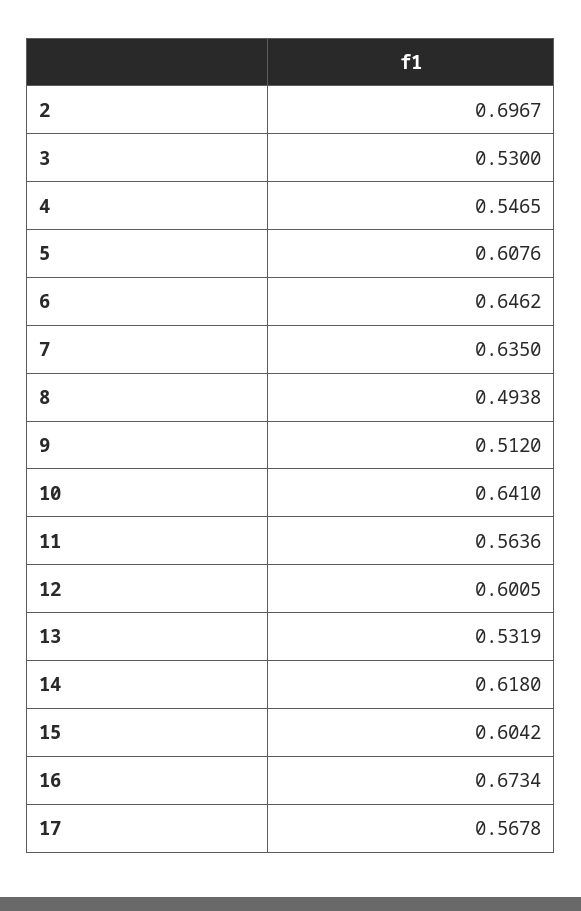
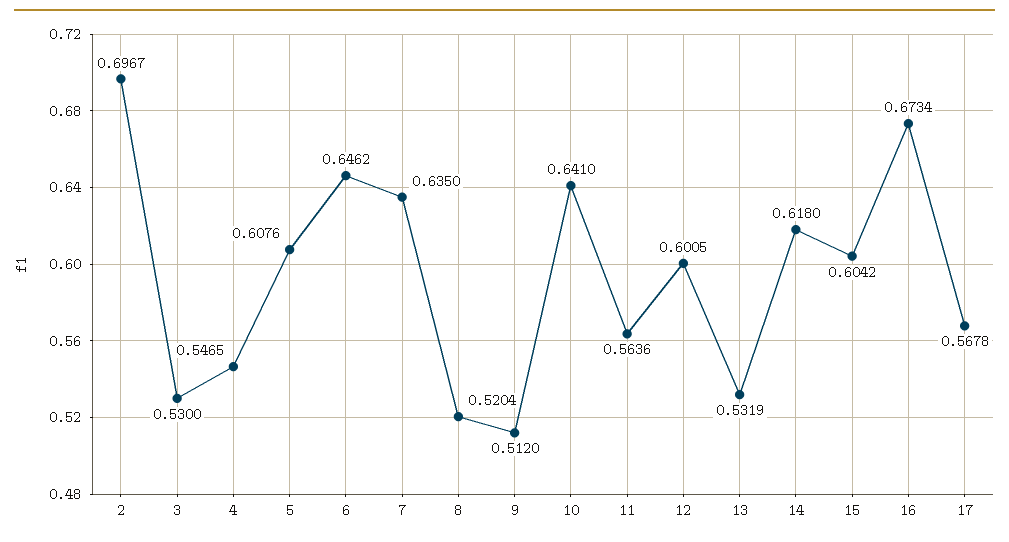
  {
    "2": 0.6967,
    "3": 0.53,
    "4": 0.5465,
    "5": 0.6076,
    "6": 0.6462,
    "7": 0.635,
-   "8": 0.4938,
+   "8": 0.5204,
    "9": 0.512,
    "10": 0.641,
    "11": 0.5636,
    "12": 0.6005,
    "13": 0.5319,
    "14": 0.618,
    "15": 0.6042,
    "16": 0.6734,
    "17": 0.5678
  }

